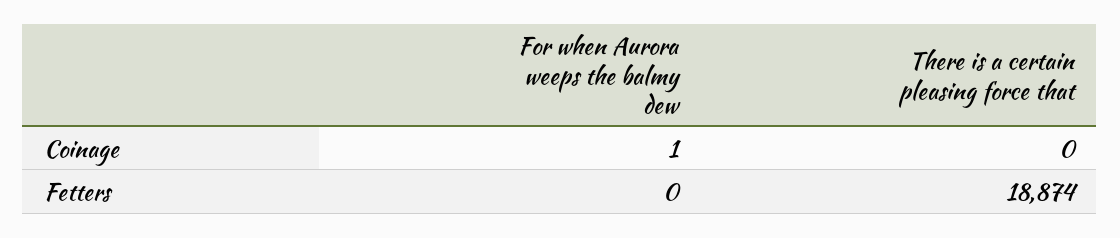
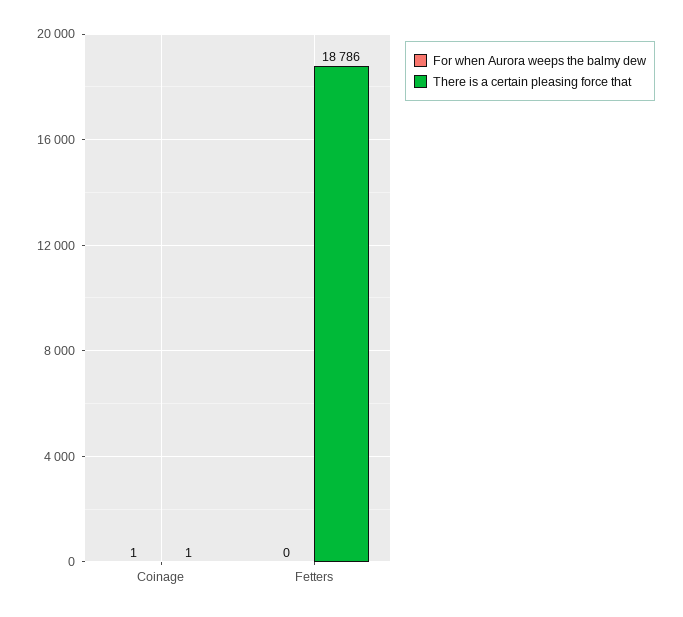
  {
    "For when Aurora weeps the balmy dew": {
      "Coinage": 1,
      "Fetters": 0
    },
    "There is a certain pleasing force that": {
-     "Coinage": 0,
+     "Coinage": 1,
-     "Fetters": 18874
+     "Fetters": 18786
    }
  }

